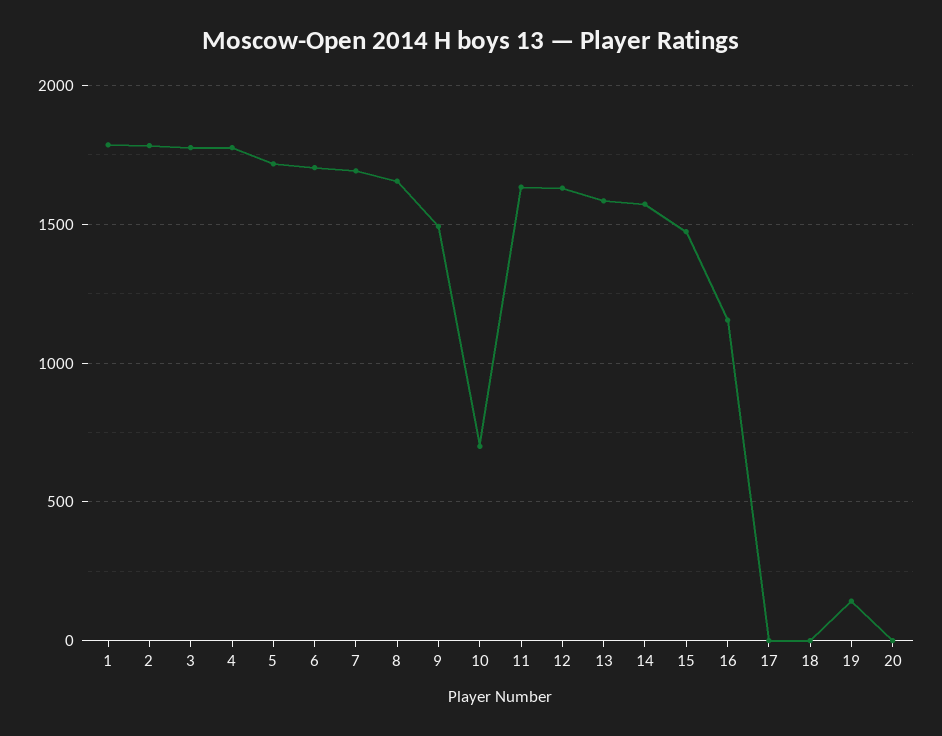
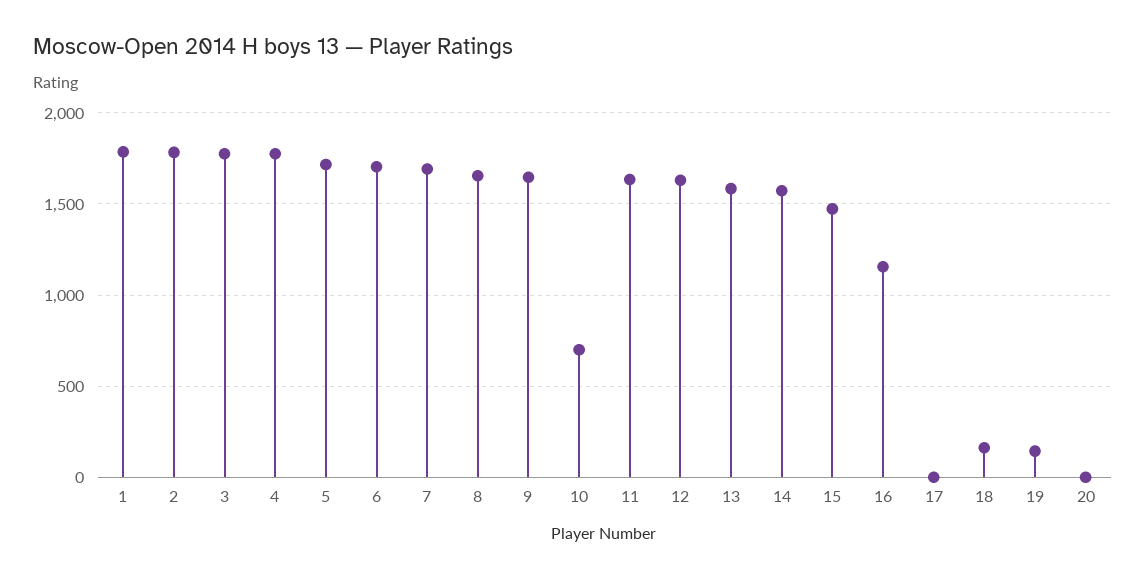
  {
    "1": 1800,
    "2": 1800,
    "3": 1800,
    "4": 1800,
    "5": 1700,
    "6": 1700,
    "7": 1700,
    "8": 1650,
-   "9": 1500,
+   "9": 1650,
    "10": 700,
    "11": 1650,
    "12": 1650,
    "13": 1600,
    "14": 1550,
    "15": 1450,
    "16": 1150,
    "17": 0,
-   "18": 0,
+   "18": 150,
    "19": 150,
    "20": 0
  }

